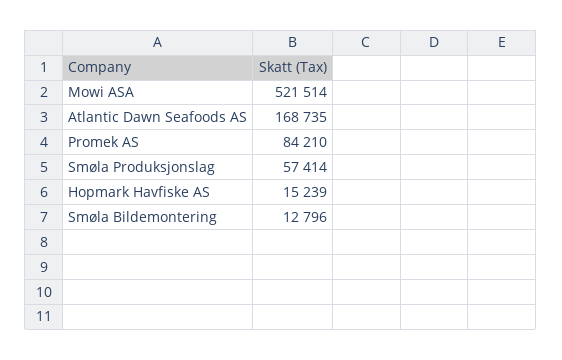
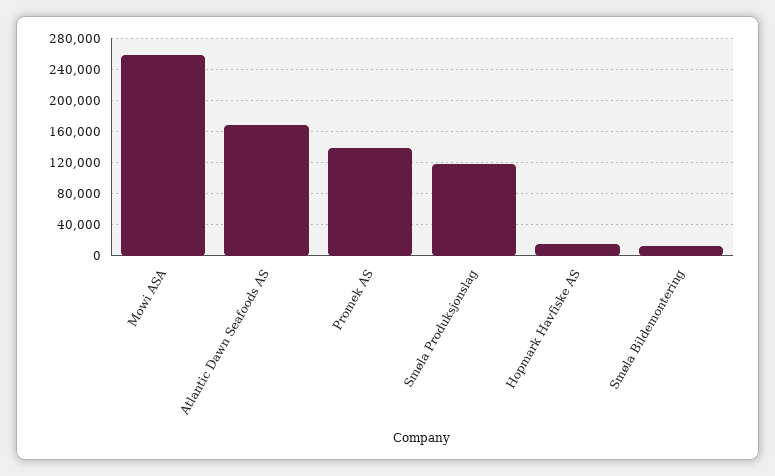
  {
-   "Mowi ASA": 521514,
+   "Mowi ASA": 260000,
    "Atlantic Dawn Seafoods AS": 168735,
-   "Promek AS": 84210,
+   "Promek AS": 140000,
-   "Smøla Produksjonslag": 57414,
+   "Smøla Produksjonslag": 120000,
    "Hopmark Havfiske AS": 15239,
    "Smøla Bildemontering": 12796
  }

